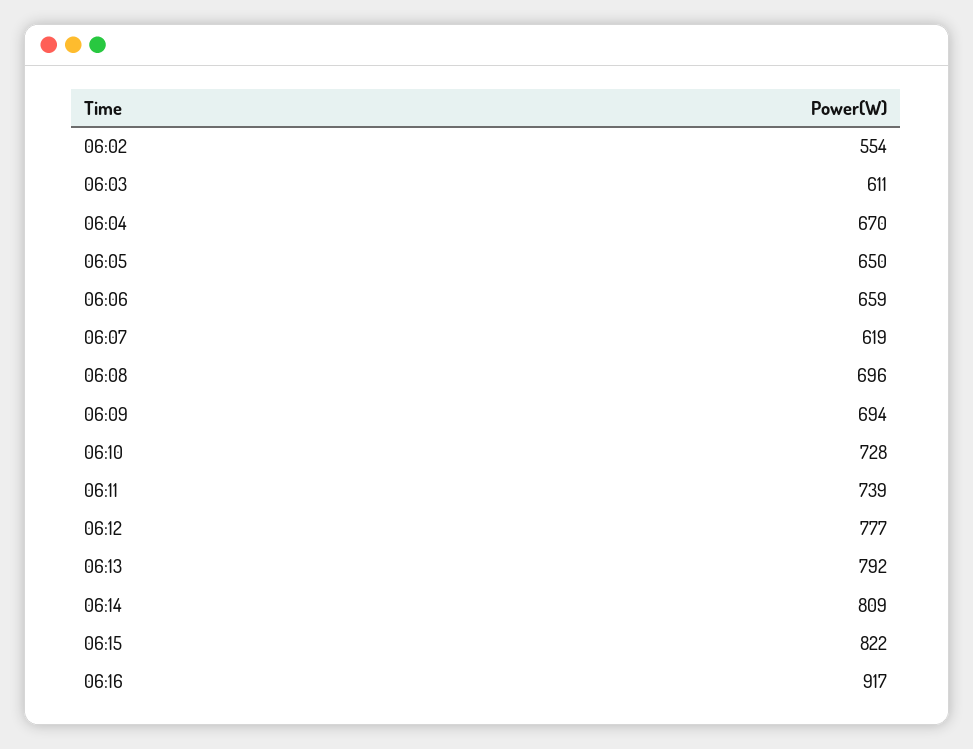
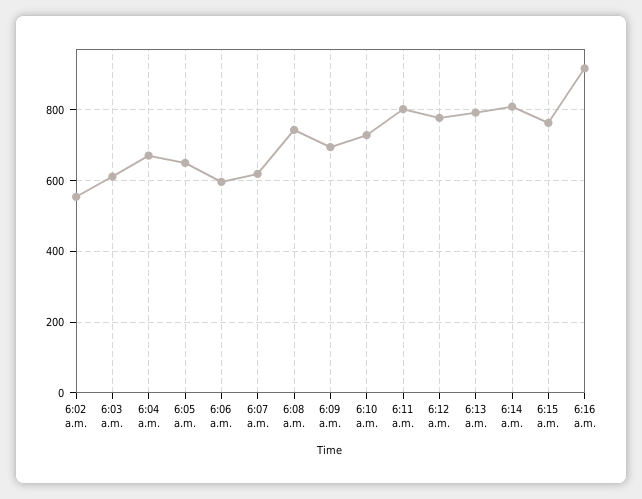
  {
    "06:02": 554,
    "06:03": 611,
    "06:04": 670,
    "06:05": 650,
-   "06:06": 659,
+   "06:06": 600,
    "06:07": 619,
-   "06:08": 696,
+   "06:08": 740,
    "06:09": 694,
    "06:10": 728,
-   "06:11": 739,
+   "06:11": 800,
    "06:12": 777,
    "06:13": 792,
    "06:14": 809,
-   "06:15": 822,
+   "06:15": 760,
    "06:16": 917
  }

